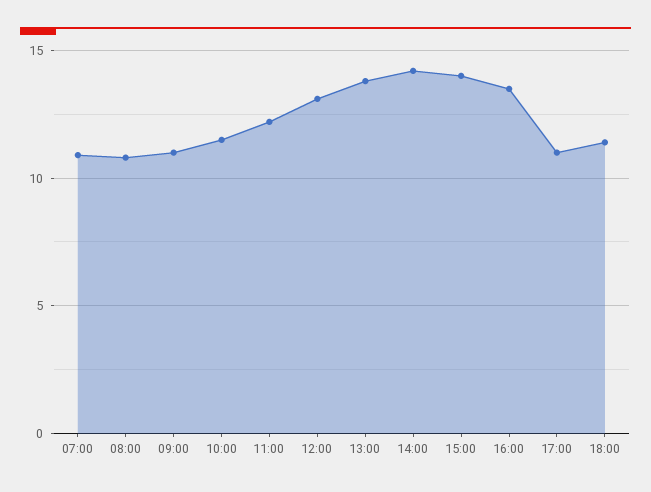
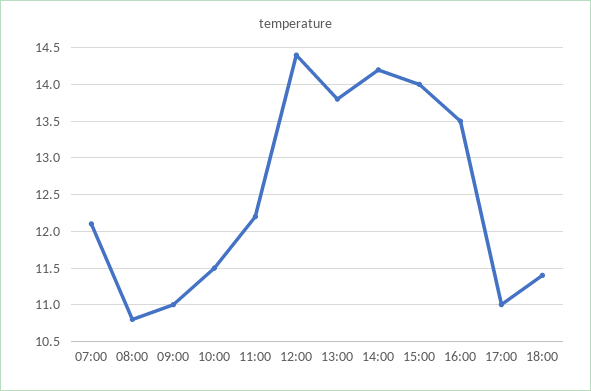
  {
-   "07:00": 11,
+   "07:00": 12.1,
    "08:00": 10.8,
    "09:00": 11,
    "10:00": 11.5,
    "11:00": 12.2,
-   "12:00": 13,
+   "12:00": 14.4,
    "13:00": 13.8,
    "14:00": 14.2,
    "15:00": 14,
    "16:00": 13.5,
    "17:00": 11,
    "18:00": 11.4
  }

